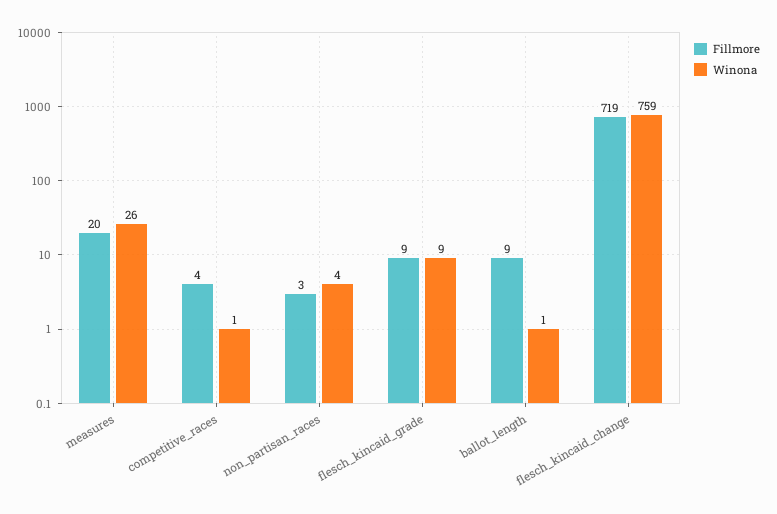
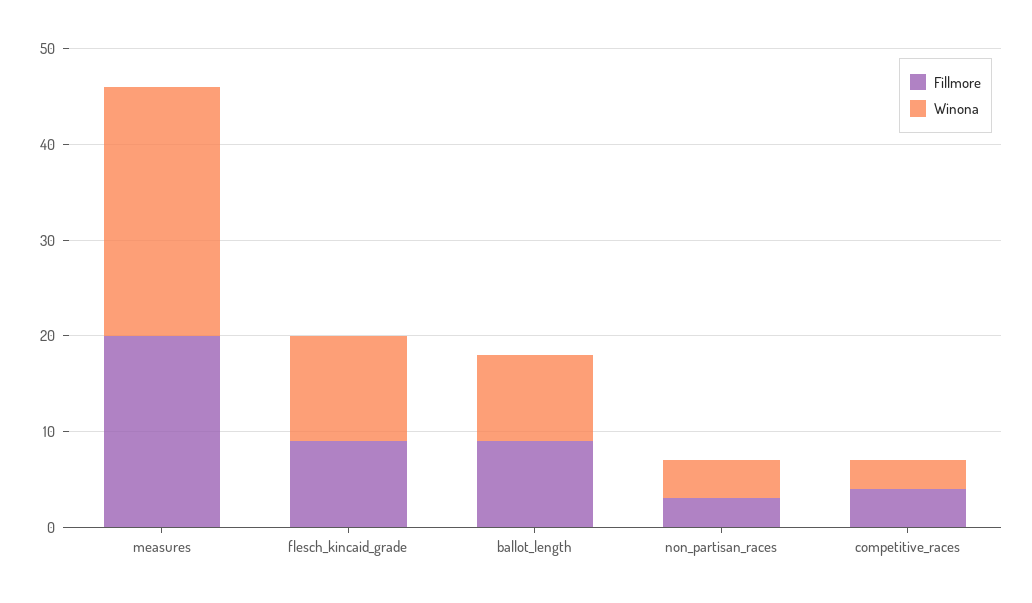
  {
    "Fillmore": {
      "measures": 20,
      "competitive_races": 4,
      "non_partisan_races": 3,
      "flesch_kincaid_grade": 9,
-     "ballot_length": 9,
+     "ballot_length": 9
-     "flesch_kincaid_change": 719
    },
    "Winona": {
      "measures": 26,
-     "competitive_races": 1,
+     "competitive_races": 3,
      "non_partisan_races": 4,
-     "flesch_kincaid_grade": 9,
+     "flesch_kincaid_grade": 11,
-     "ballot_length": 1,
+     "ballot_length": 9
-     "flesch_kincaid_change": 759
    }
  }

